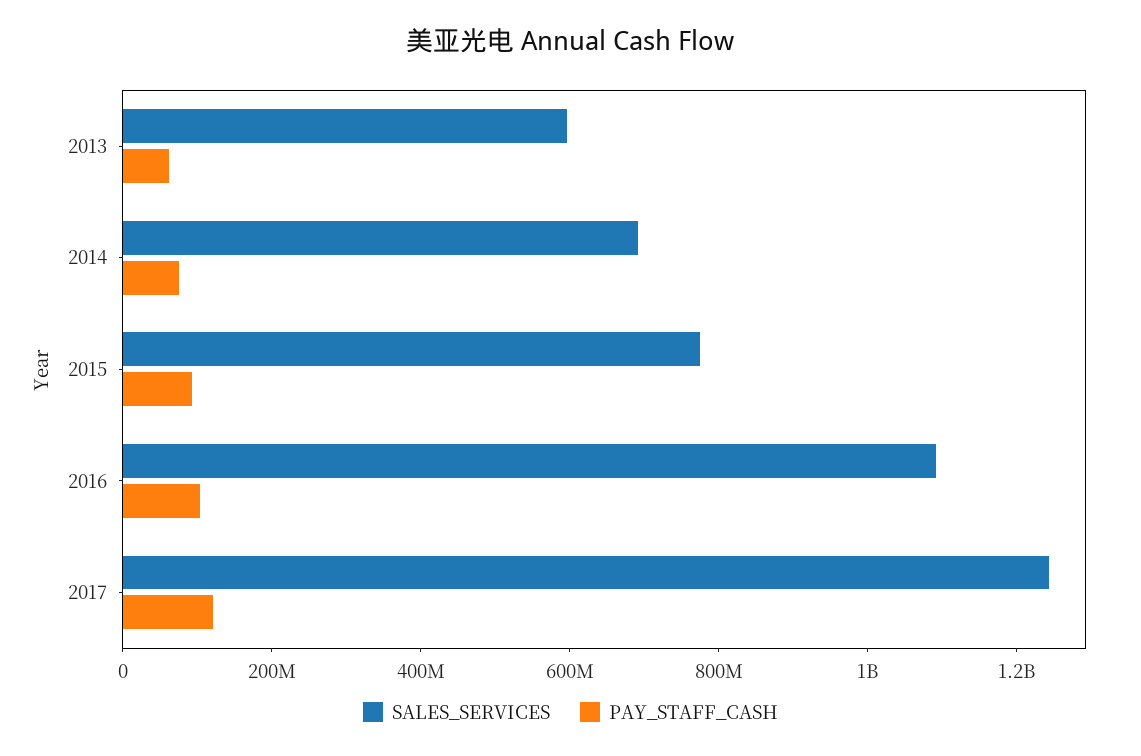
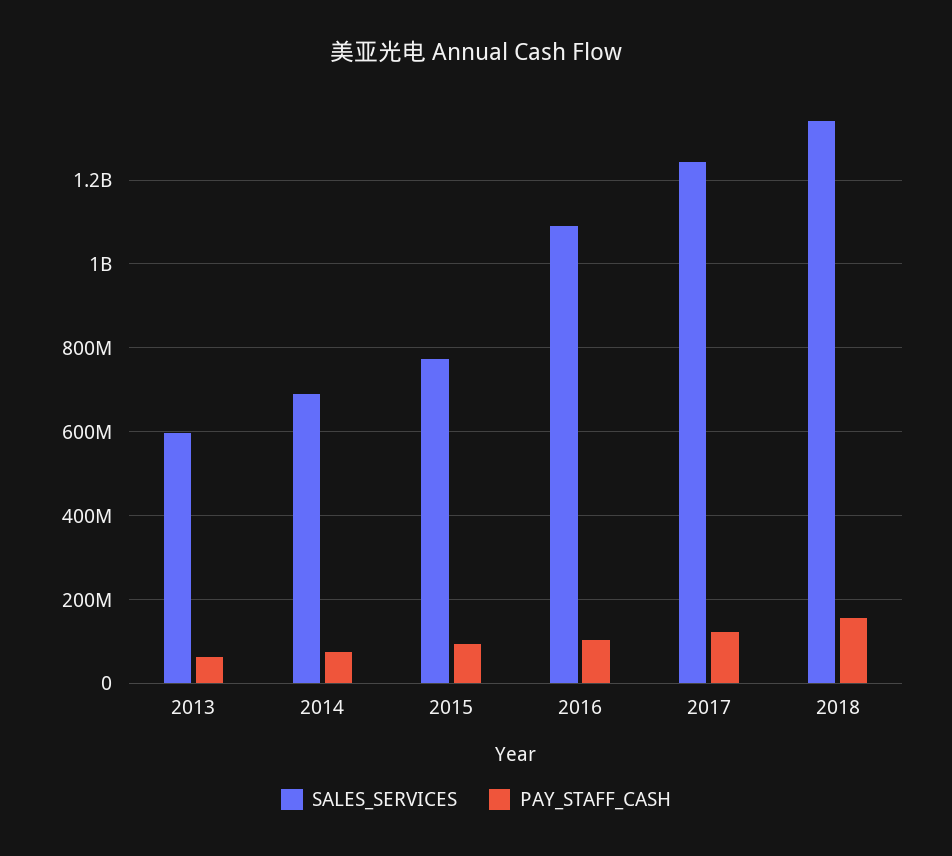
  {
    "SALES_SERVICES": {
      "2013": 600000000,
      "2014": 700000000,
      "2015": 780000000,
      "2016": 1100000000,
-     "2017": 1240000000
+     "2017": 1240000000,
+     "2018": 1340000000
    },
    "PAY_STAFF_CASH": {
      "2013": 60000000,
      "2014": 80000000,
      "2015": 100000000,
      "2016": 100000000,
-     "2017": 120000000
+     "2017": 120000000,
+     "2018": 160000000
    }
  }

